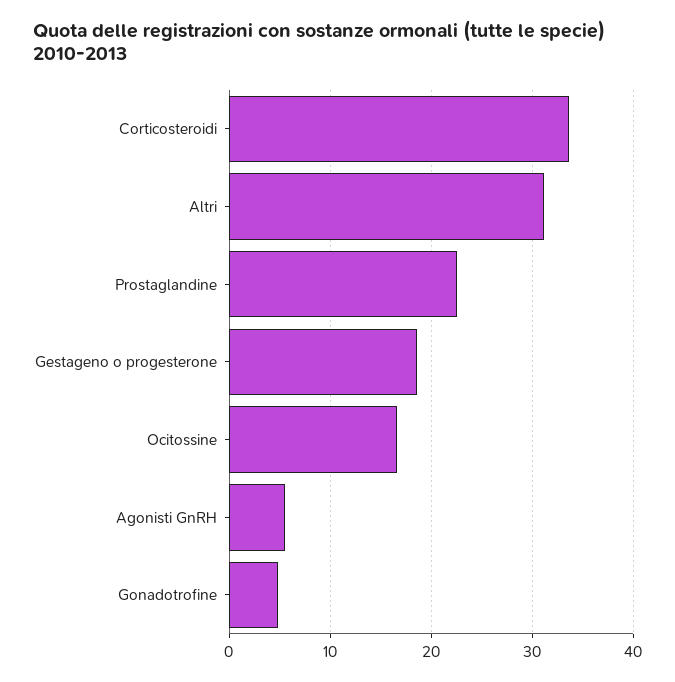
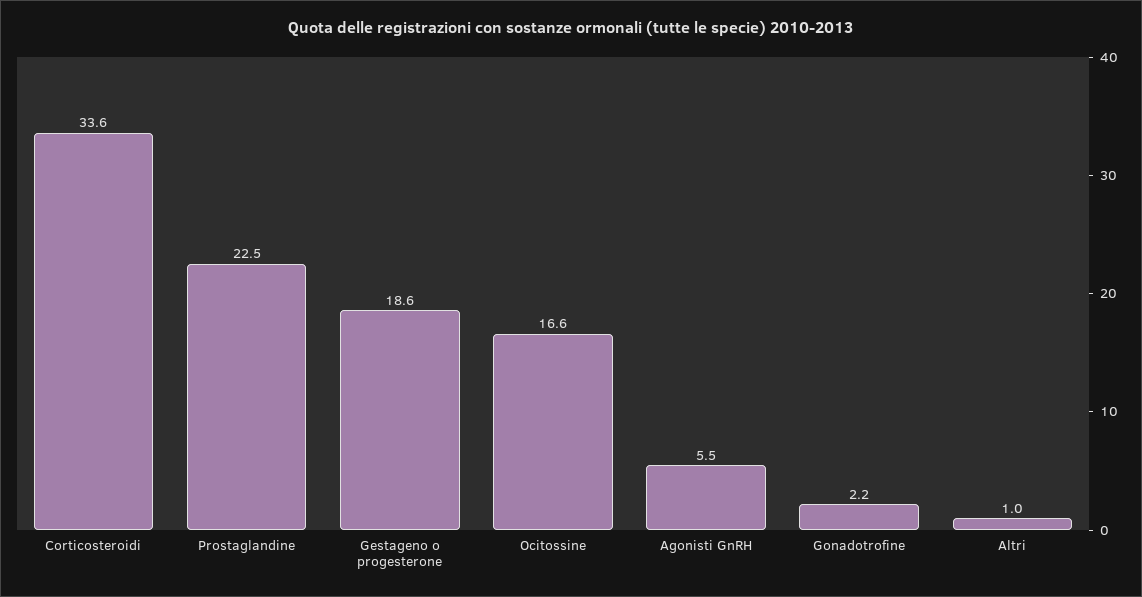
  {
    "Corticosteroidi": 33.6,
-   "Altri": 31,
+   "Altri": 1,
    "Prostaglandine": 22.5,
    "Gestageno o progesterone": 18.6,
    "Ocitossine": 16.6,
    "Agonisti GnRH": 5.5,
-   "Gonadotrofine": 5
+   "Gonadotrofine": 2.2
  }

